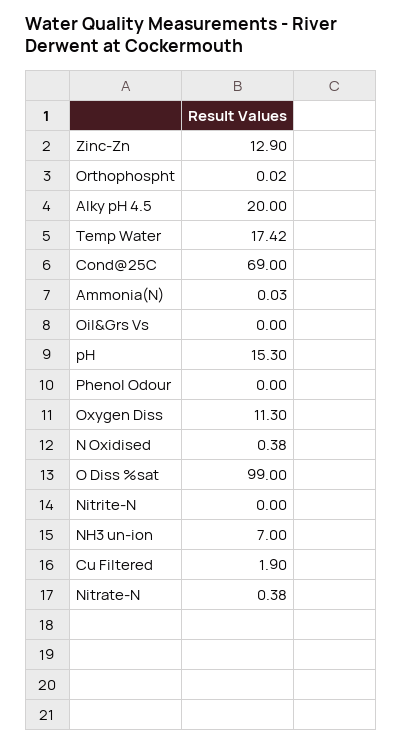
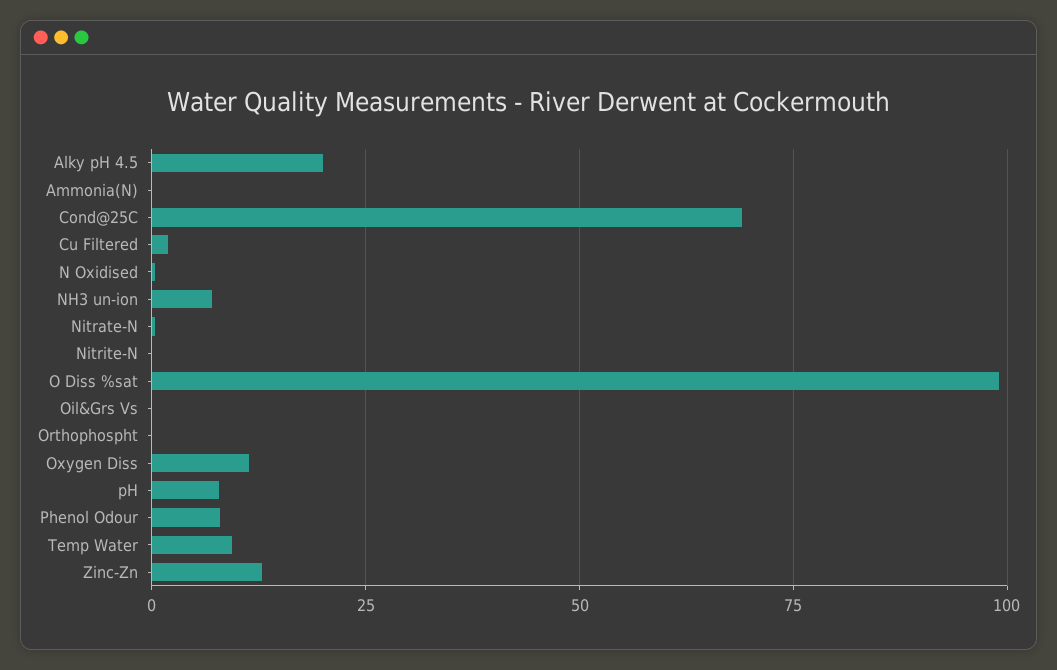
  {
    "Zinc-Zn": 12.9,
    "Orthophospht": 0.02,
    "Alky pH 4.5": 20,
-   "Temp Water": 17.42,
+   "Temp Water": 10,
    "Cond@25C": 69,
    "Ammonia(N)": 0.03,
    "Oil&Grs Vs": 0,
-   "pH": 15.3,
+   "pH": 7.5,
-   "Phenol Odour": 0,
+   "Phenol Odour": 7.5,
    "Oxygen Diss": 11.3,
    "N Oxidised": 0.38,
    "O Diss %sat": 99,
    "Nitrite-N": 0,
    "NH3 un-ion": 7,
    "Cu Filtered": 1.9,
    "Nitrate-N": 0.38
  }

